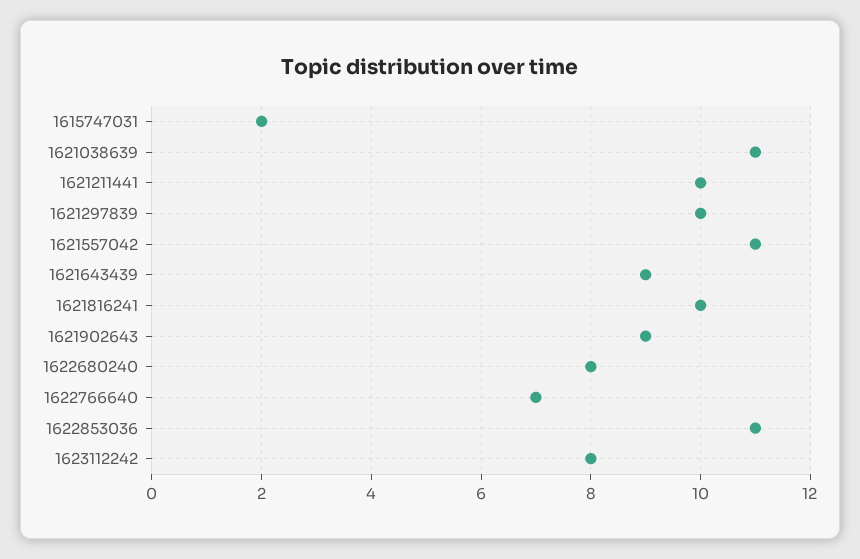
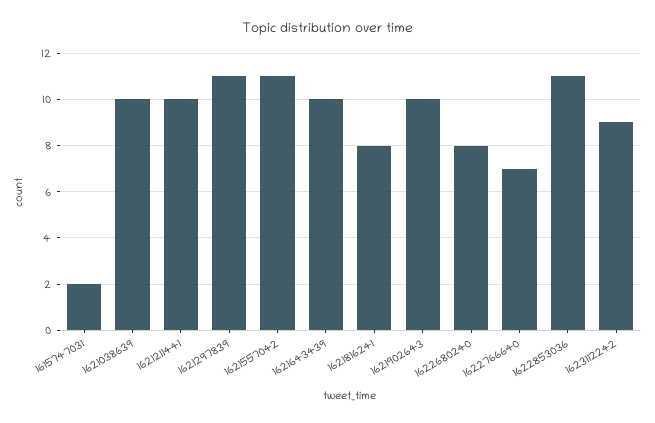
  {
    "1615747031": 2,
-   "1621038639": 11,
+   "1621038639": 10,
    "1621211441": 10,
-   "1621297839": 10,
+   "1621297839": 11,
    "1621557042": 11,
-   "1621643439": 9,
+   "1621643439": 10,
-   "1621816241": 10,
+   "1621816241": 8,
-   "1621902643": 9,
+   "1621902643": 10,
    "1622680240": 8,
    "1622766640": 7,
    "1622853036": 11,
-   "1623112242": 8
+   "1623112242": 9
  }

